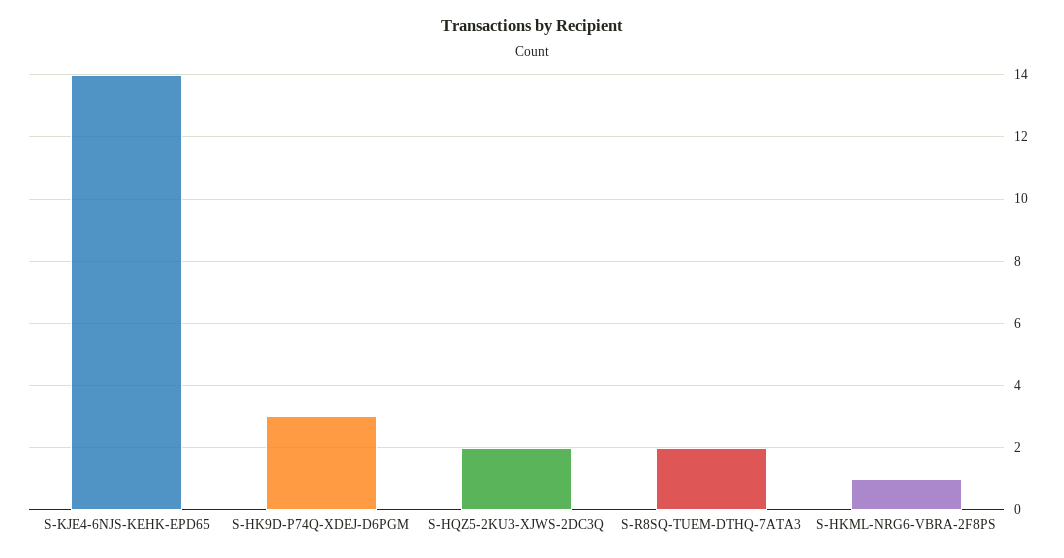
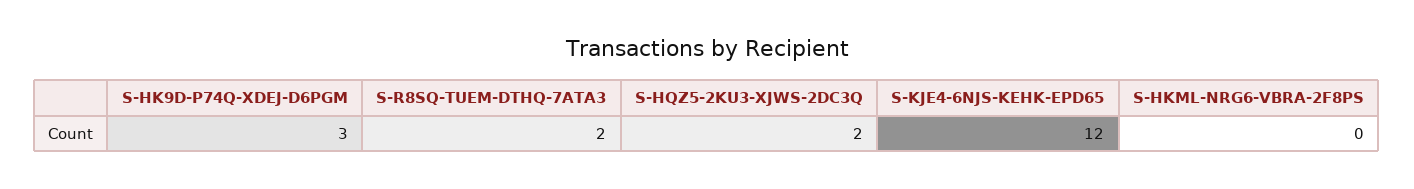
  {
-   "S-KJE4-6NJS-KEHK-EPD65": 14,
+   "S-KJE4-6NJS-KEHK-EPD65": 12,
    "S-HK9D-P74Q-XDEJ-D6PGM": 3,
    "S-HQZ5-2KU3-XJWS-2DC3Q": 2,
    "S-R8SQ-TUEM-DTHQ-7ATA3": 2,
-   "S-HKML-NRG6-VBRA-2F8PS": 1
+   "S-HKML-NRG6-VBRA-2F8PS": 0
  }

